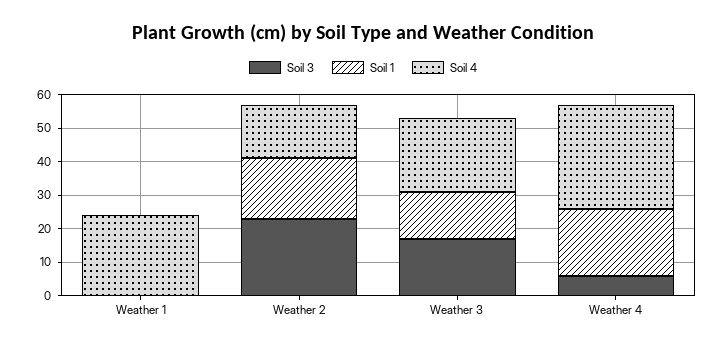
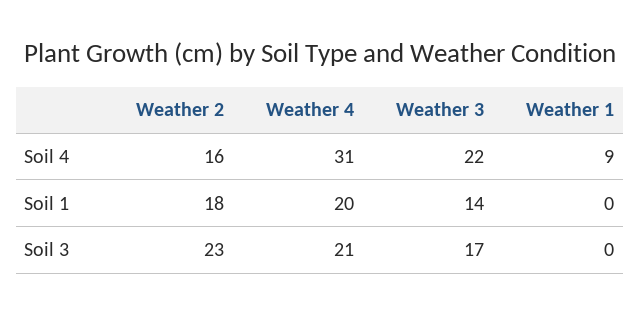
  {
    "Soil 3": {
      "Weather 1": 0,
      "Weather 2": 23,
      "Weather 3": 17,
-     "Weather 4": 5
+     "Weather 4": 21
    },
    "Soil 1": {
      "Weather 1": 0,
      "Weather 2": 18,
      "Weather 3": 14,
      "Weather 4": 20
    },
    "Soil 4": {
-     "Weather 1": 25,
+     "Weather 1": 9,
      "Weather 2": 16,
      "Weather 3": 22,
      "Weather 4": 31
    }
  }

